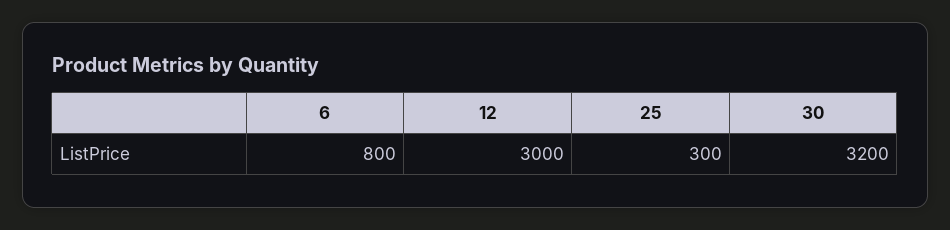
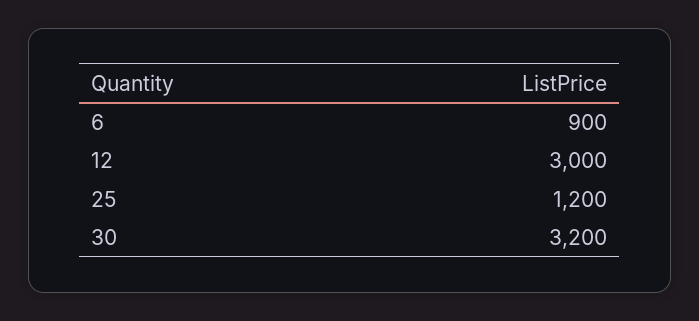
  {
-   "6": 800,
+   "6": 900,
    "12": 3000,
-   "25": 300,
+   "25": 1200,
    "30": 3200
  }

